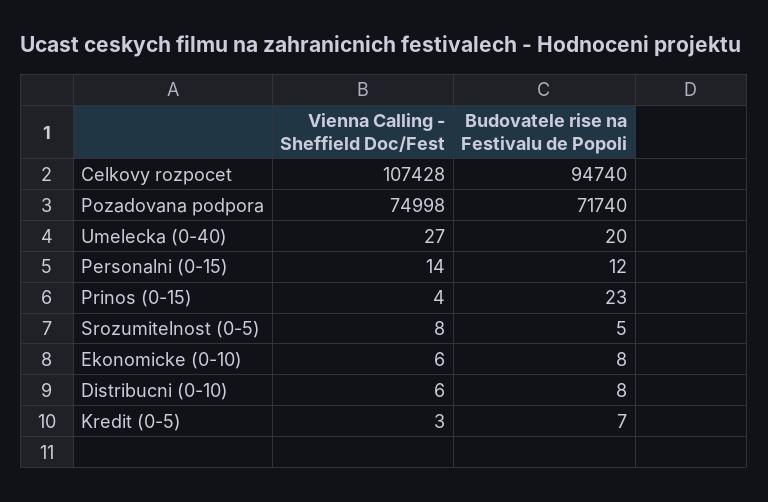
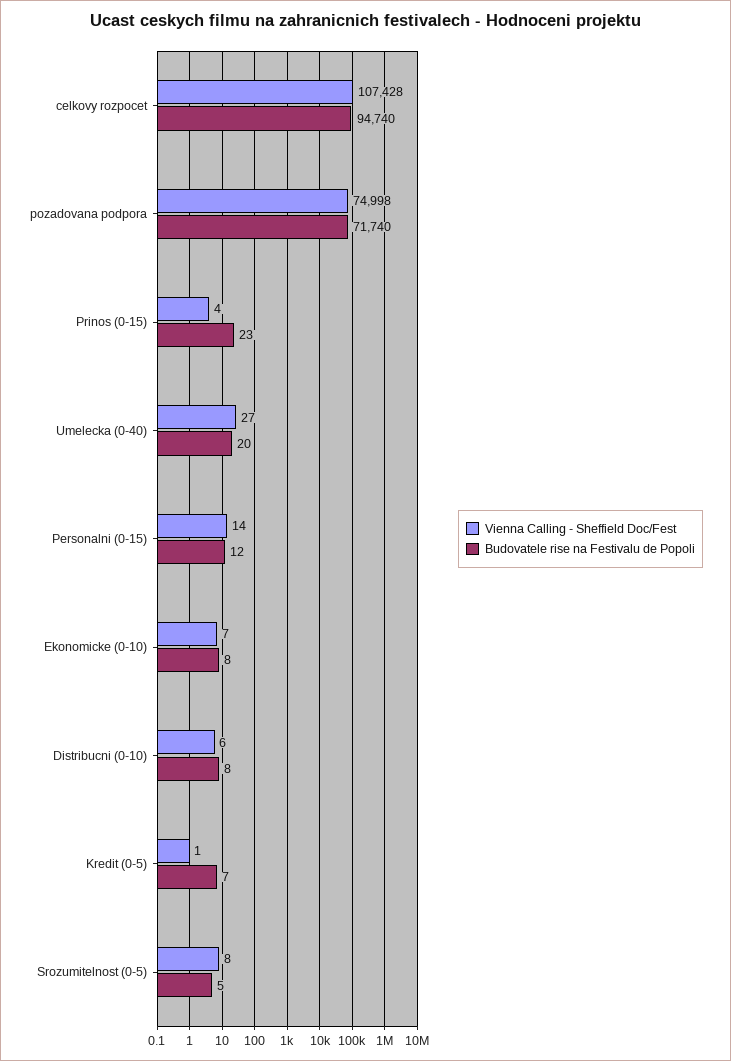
  {
    "Vienna Calling - Sheffield Doc/Fest": {
      "Celkovy rozpocet": 107428,
      "Pozadovana podpora": 74998,
      "Umelecka (0-40)": 27,
      "Personalni (0-15)": 14,
      "Prinos (0-15)": 4,
      "Srozumitelnost (0-5)": 8,
-     "Ekonomicke (0-10)": 6,
+     "Ekonomicke (0-10)": 7,
      "Distribucni (0-10)": 6,
-     "Kredit (0-5)": 3
+     "Kredit (0-5)": 1
    },
    "Budovatele rise na Festivalu de Popoli": {
      "Celkovy rozpocet": 94740,
      "Pozadovana podpora": 71740,
      "Umelecka (0-40)": 20,
      "Personalni (0-15)": 12,
      "Prinos (0-15)": 23,
      "Srozumitelnost (0-5)": 5,
      "Ekonomicke (0-10)": 8,
      "Distribucni (0-10)": 8,
      "Kredit (0-5)": 7
    }
  }

